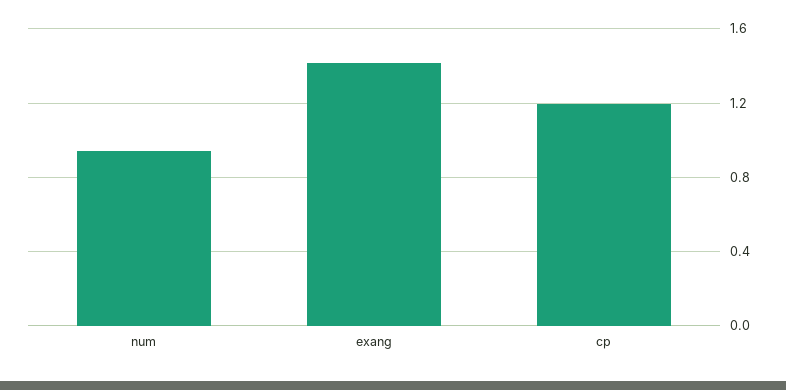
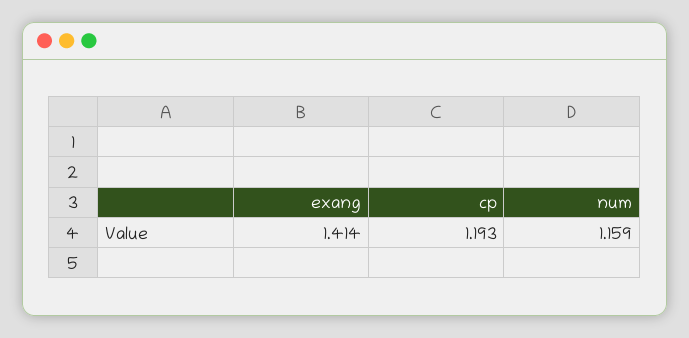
  {
-   "num": 0.95,
+   "num": 1.159,
    "exang": 1.414,
    "cp": 1.193
  }

